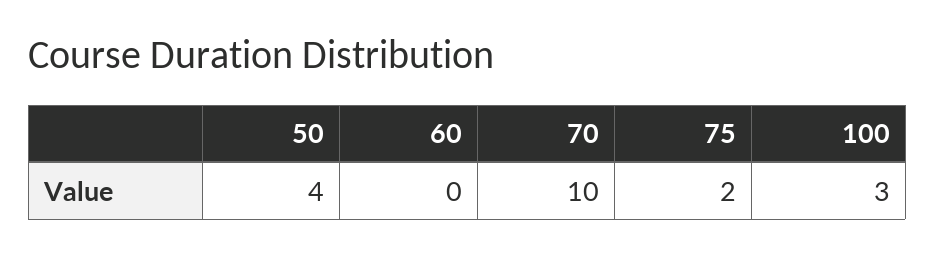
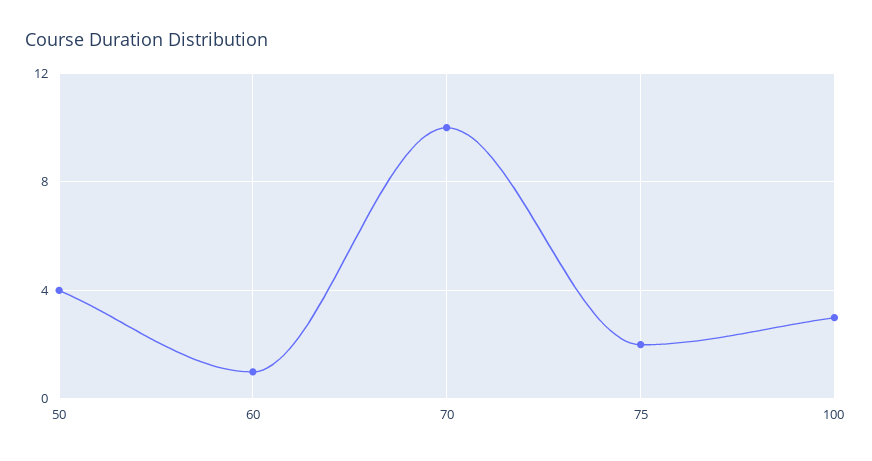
  {
    "50": 4,
-   "60": 0,
+   "60": 1,
    "70": 10,
    "75": 2,
    "100": 3
  }

